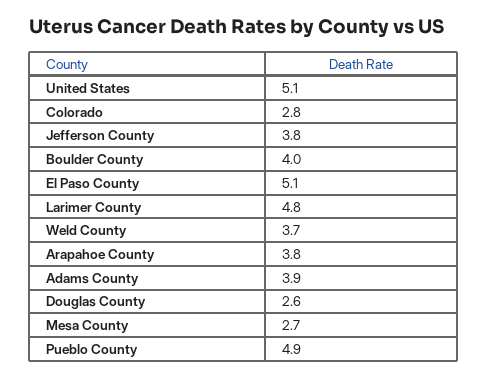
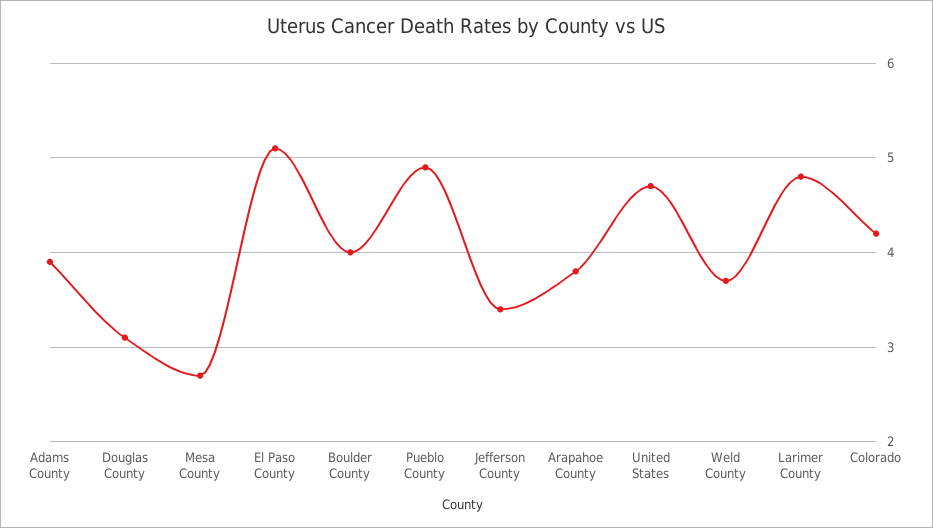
  {
-   "United States": 5.1,
+   "United States": 4.7,
-   "Colorado": 2.8,
+   "Colorado": 4.2,
-   "Jefferson County": 3.8,
+   "Jefferson County": 3.4,
    "Boulder County": 4,
    "El Paso County": 5.1,
    "Larimer County": 4.8,
    "Weld County": 3.7,
    "Arapahoe County": 3.8,
    "Adams County": 3.9,
-   "Douglas County": 2.6,
+   "Douglas County": 3.1,
    "Mesa County": 2.7,
    "Pueblo County": 4.9
  }

